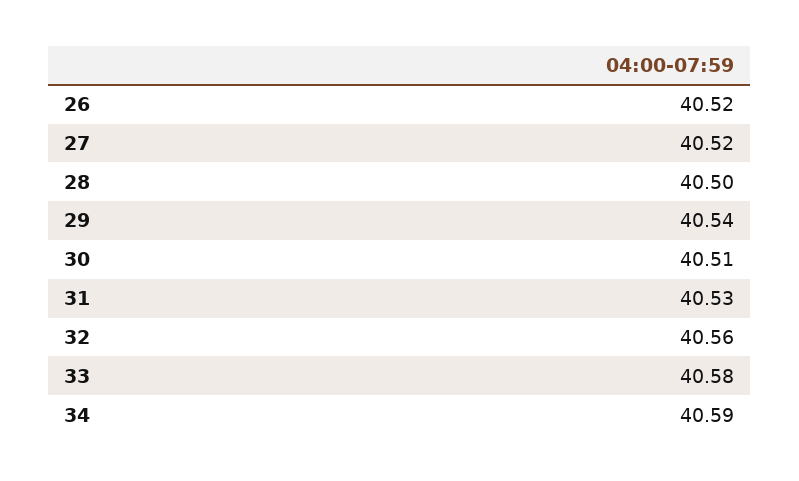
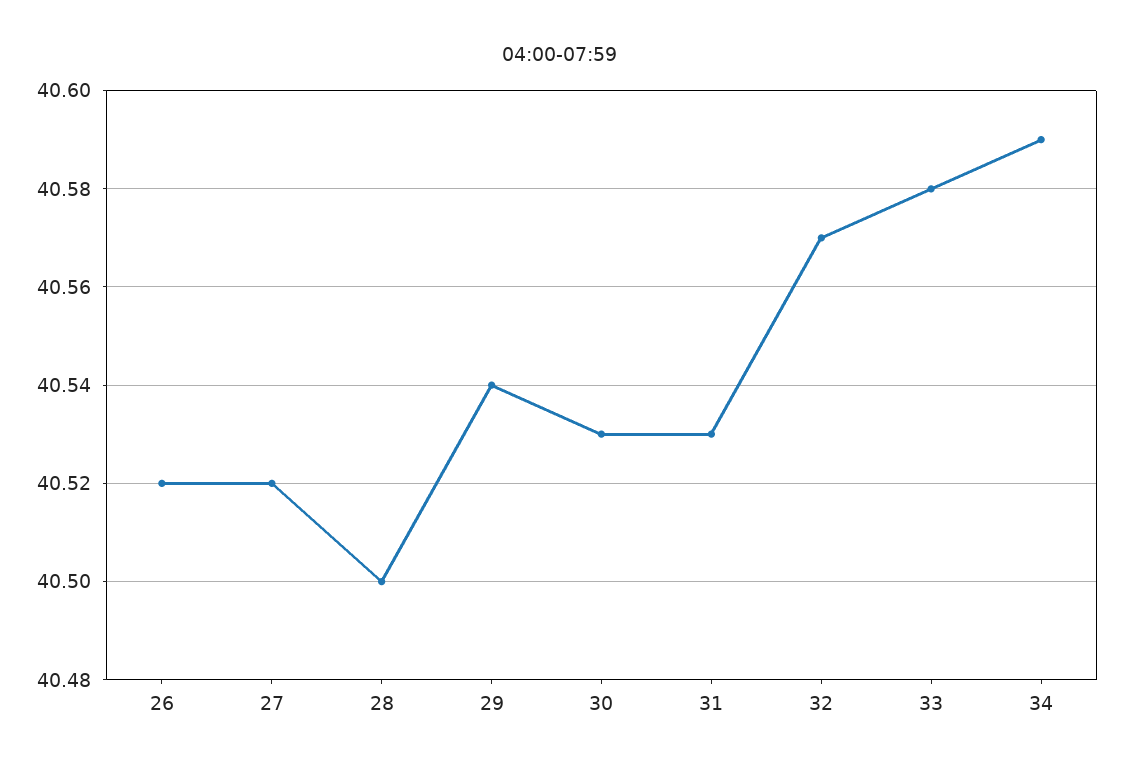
  {
    "26": 40.52,
    "27": 40.52,
    "28": 40.5,
    "29": 40.54,
-   "30": 40.51,
+   "30": 40.53,
    "31": 40.53,
-   "32": 40.56,
+   "32": 40.57,
    "33": 40.58,
    "34": 40.59
  }

